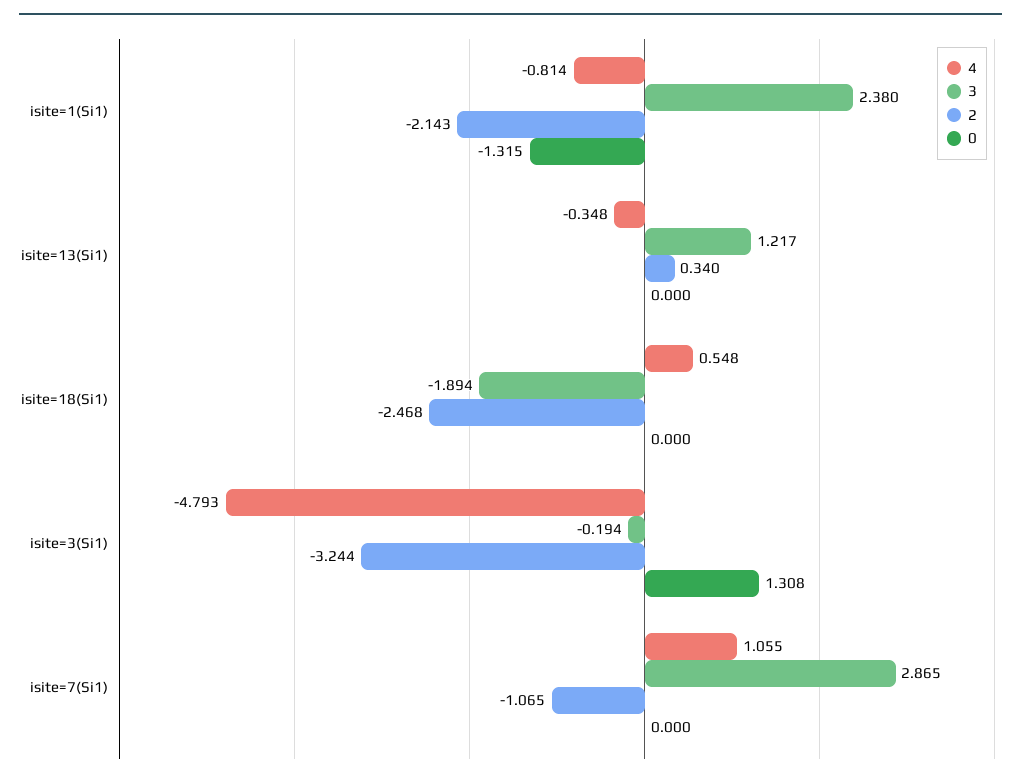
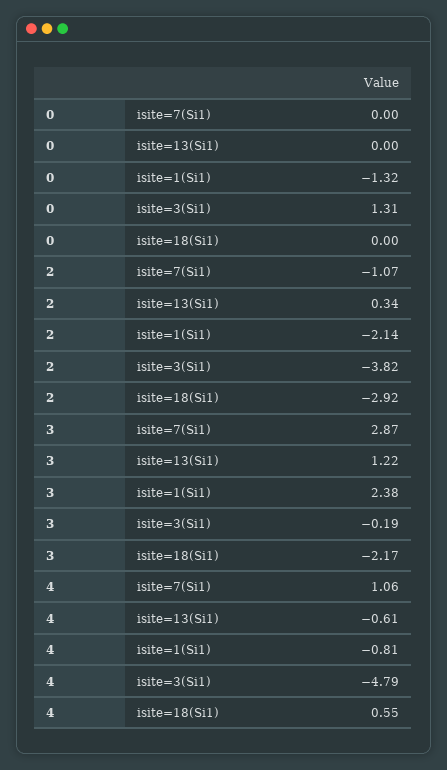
  {
    "4": {
      "isite=1(Si1)": -0.814,
-     "isite=13(Si1)": -0.348,
+     "isite=13(Si1)": -0.61,
      "isite=18(Si1)": 0.548,
      "isite=3(Si1)": -4.793,
      "isite=7(Si1)": 1.055
    },
    "3": {
      "isite=1(Si1)": 2.38,
      "isite=13(Si1)": 1.217,
-     "isite=18(Si1)": -1.894,
+     "isite=18(Si1)": -2.17,
      "isite=3(Si1)": -0.194,
      "isite=7(Si1)": 2.865
    },
    "2": {
      "isite=1(Si1)": -2.143,
      "isite=13(Si1)": 0.34,
-     "isite=18(Si1)": -2.468,
+     "isite=18(Si1)": -2.92,
-     "isite=3(Si1)": -3.244,
+     "isite=3(Si1)": -3.82,
      "isite=7(Si1)": -1.065
    },
    "0": {
      "isite=1(Si1)": -1.315,
      "isite=13(Si1)": 0,
      "isite=18(Si1)": 0,
      "isite=3(Si1)": 1.308,
      "isite=7(Si1)": 0
    }
  }

